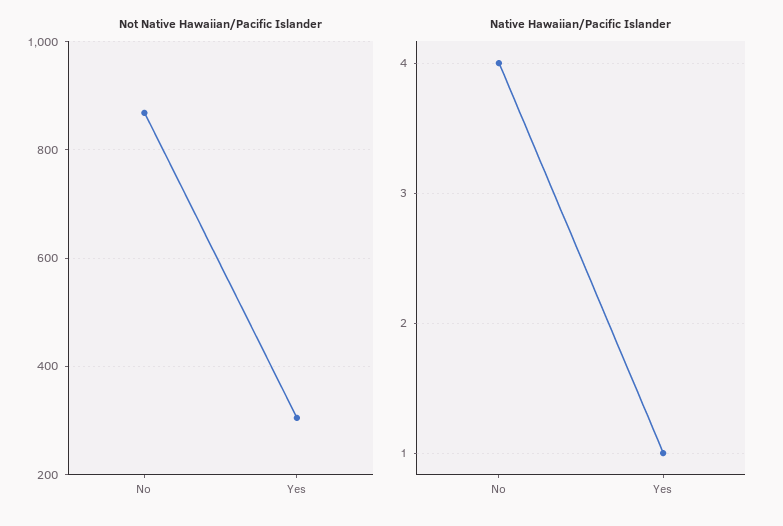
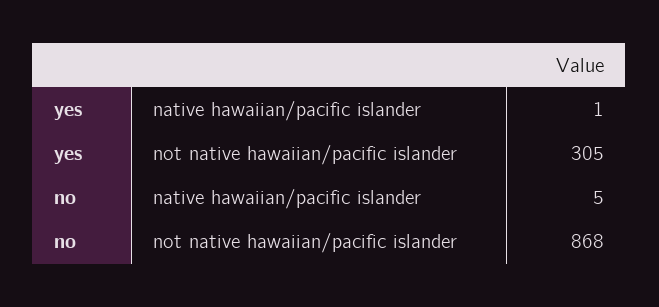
  {
    "Not Native Hawaiian/Pacific Islander": {
      "No": 868,
      "Yes": 305
    },
    "Native Hawaiian/Pacific Islander": {
-     "No": 4,
+     "No": 5,
      "Yes": 1
    }
  }

